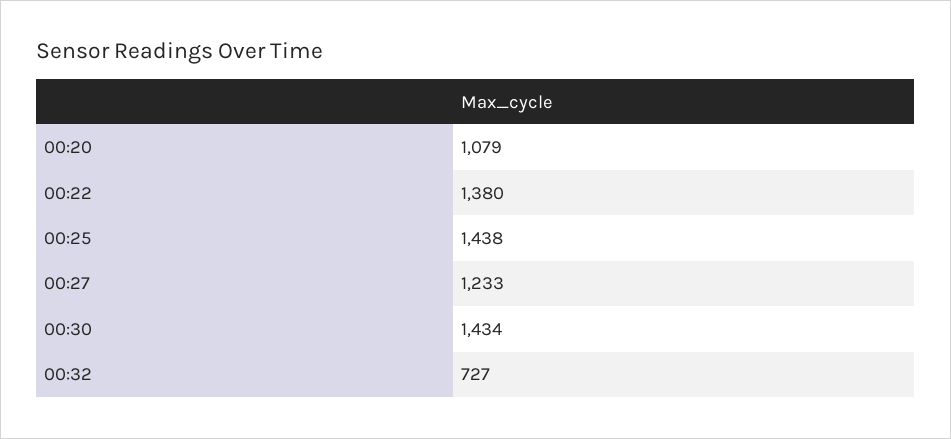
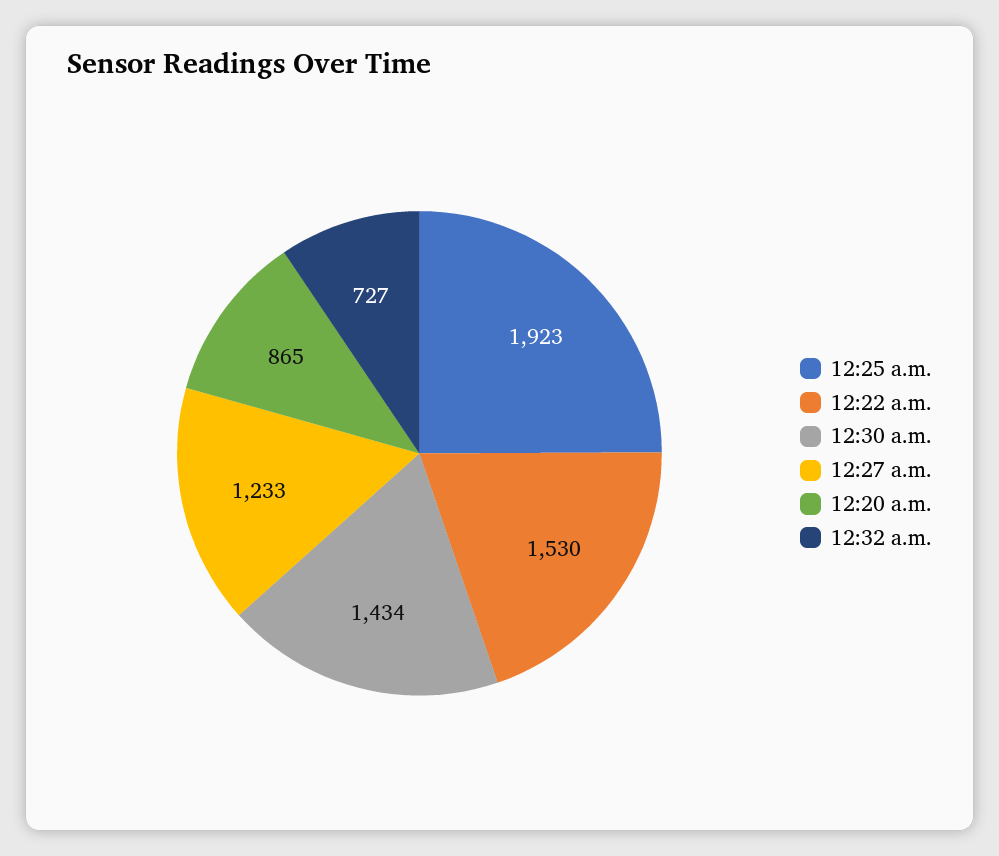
  {
-   "00:20": 1079,
+   "00:20": 865,
-   "00:22": 1380,
+   "00:22": 1530,
-   "00:25": 1438,
+   "00:25": 1923,
    "00:27": 1233,
    "00:30": 1434,
    "00:32": 727
  }

